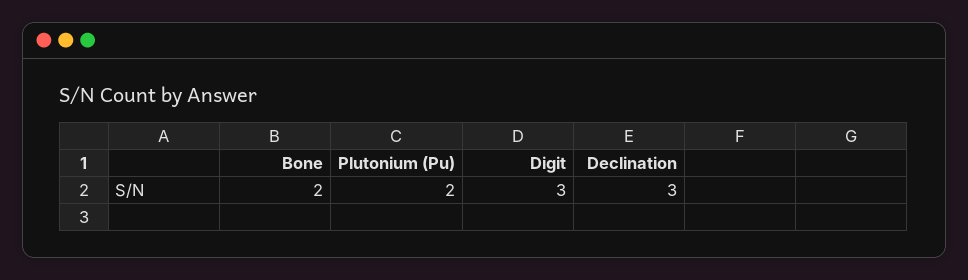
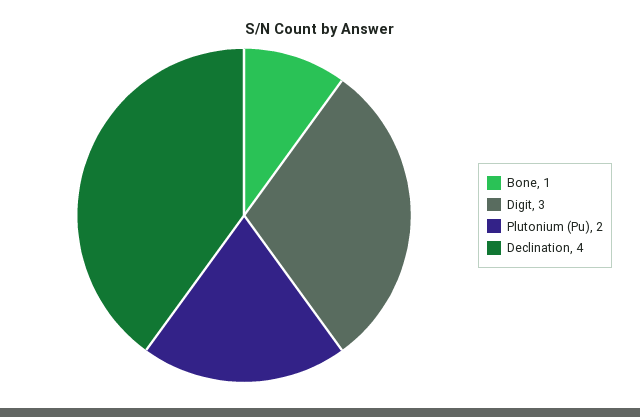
  {
-   "Bone": 2,
+   "Bone": 1,
    "Plutonium (Pu)": 2,
    "Digit": 3,
-   "Declination": 3
+   "Declination": 4
  }

